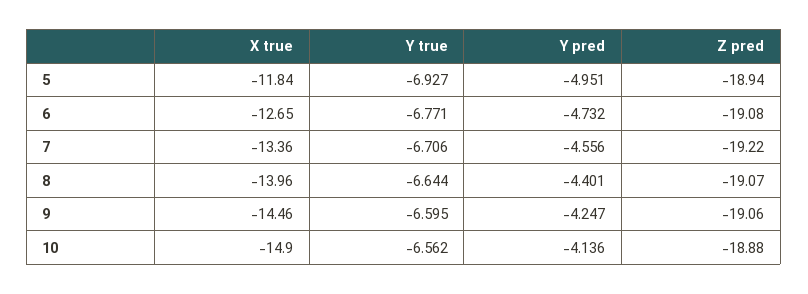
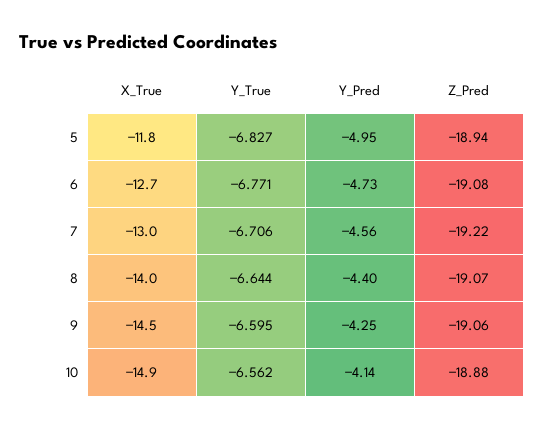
  {
    "X true": {
      "5": -11.84,
      "6": -12.65,
-     "7": -13.36,
+     "7": -13,
      "8": -13.96,
      "9": -14.46,
      "10": -14.9
    },
    "Y true": {
-     "5": -6.927,
+     "5": -6.827,
      "6": -6.771,
      "7": -6.706,
      "8": -6.644,
      "9": -6.595,
      "10": -6.562
    },
    "Y pred": {
      "5": -4.951,
      "6": -4.732,
      "7": -4.556,
      "8": -4.401,
      "9": -4.247,
      "10": -4.136
    },
    "Z pred": {
      "5": -18.94,
      "6": -19.08,
      "7": -19.22,
      "8": -19.07,
      "9": -19.06,
      "10": -18.88
    }
  }

